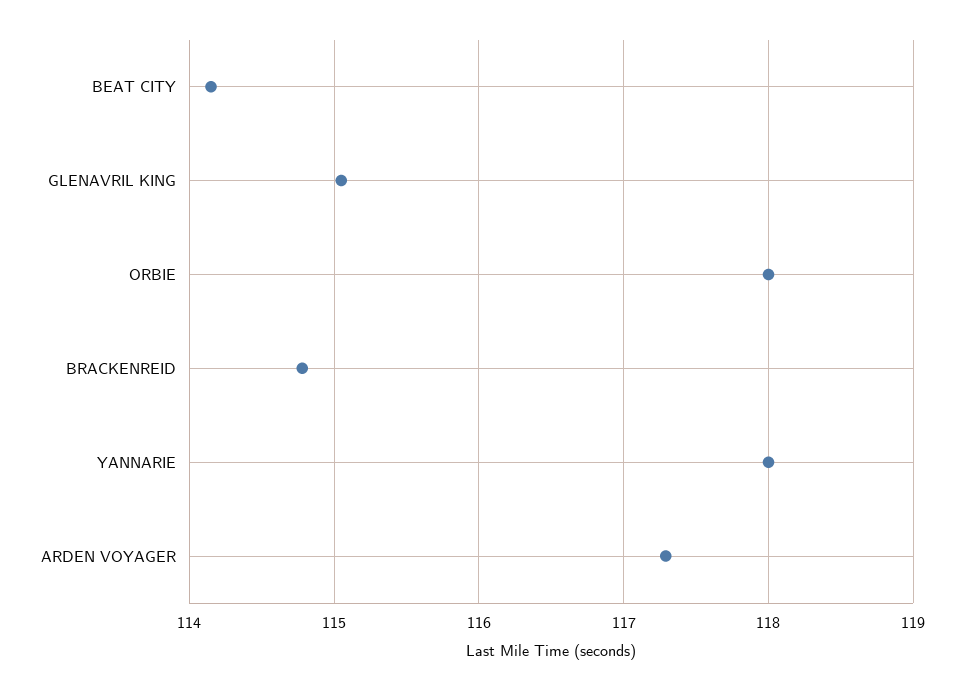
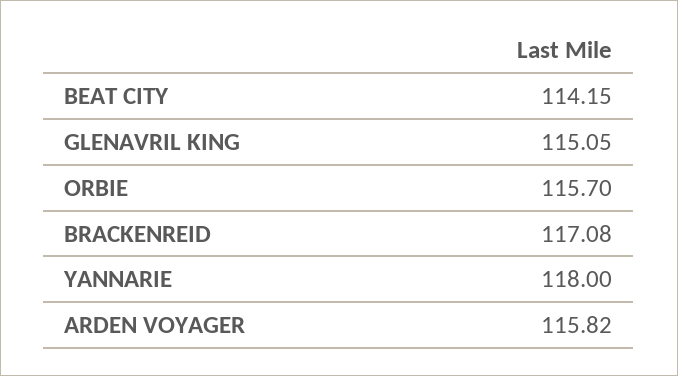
  {
    "BEAT CITY": 114.15,
    "GLENAVRIL KING": 115.05,
-   "ORBIE": 118,
+   "ORBIE": 115.7,
-   "BRACKENREID": 114.8,
+   "BRACKENREID": 117.08,
    "YANNARIE": 118,
-   "ARDEN VOYAGER": 117.3
+   "ARDEN VOYAGER": 115.82
  }

